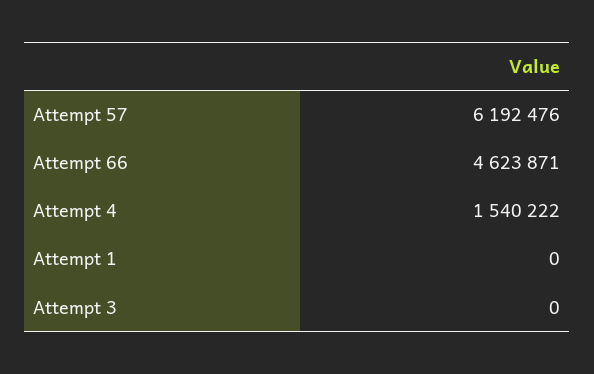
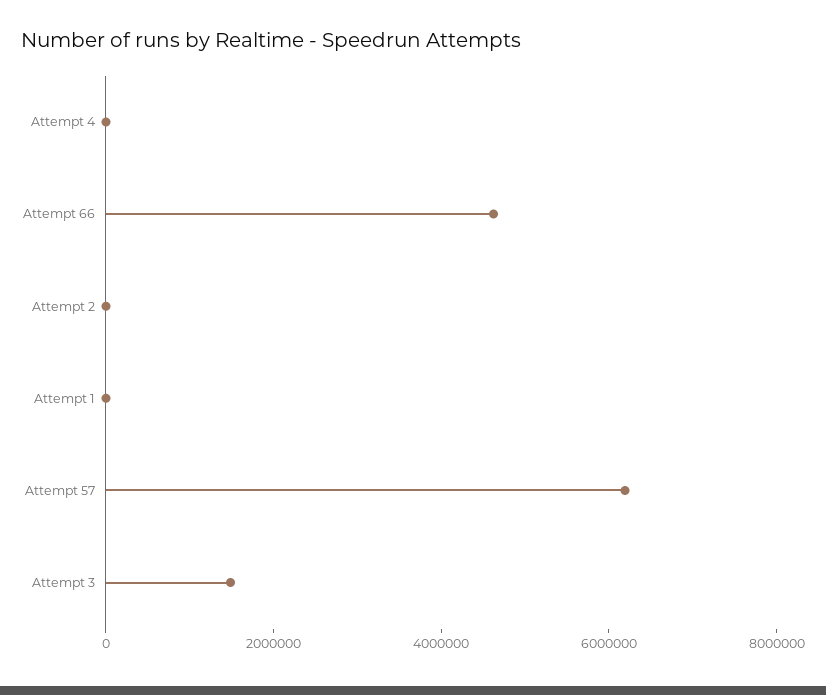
  {
    "Attempt 57": 6192476,
    "Attempt 66": 4623871,
-   "Attempt 4": 1540222,
+   "Attempt 4": 0,
    "Attempt 1": 0,
-   "Attempt 3": 0
+   "Attempt 3": 1500000,
+   "Attempt 2": 0
  }

